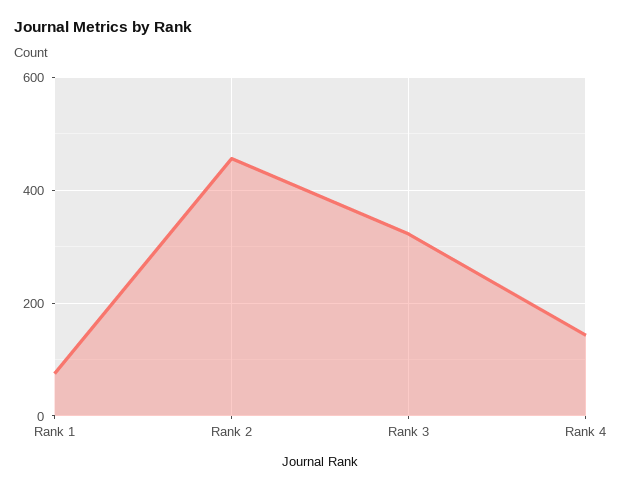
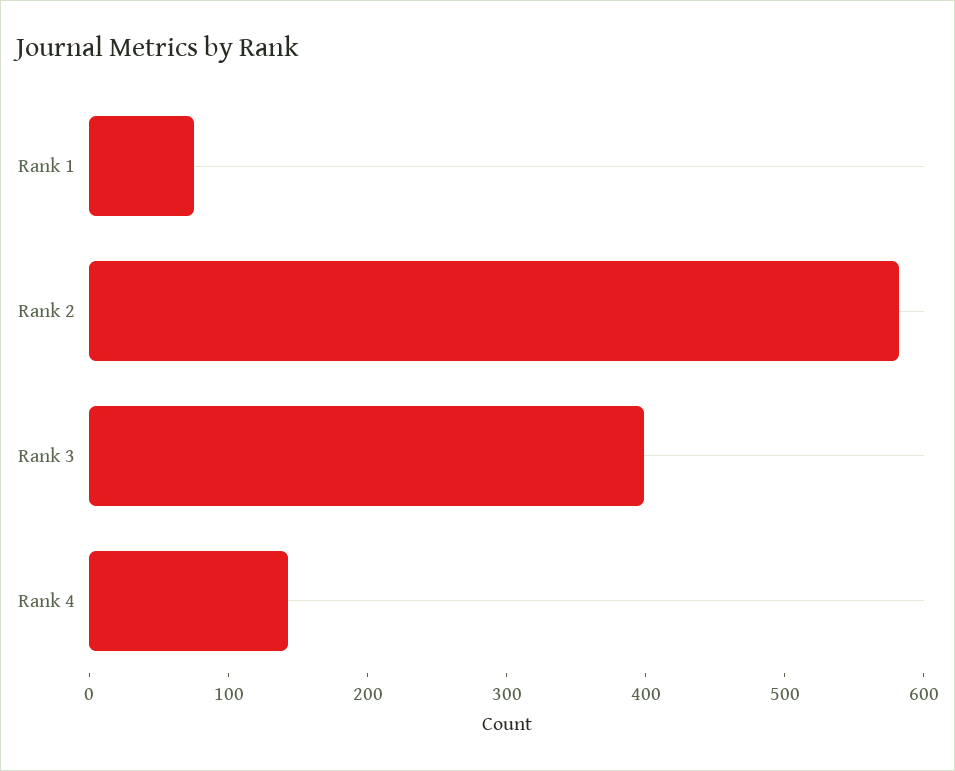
  {
    "Rank 1": 80,
-   "Rank 2": 460,
+   "Rank 2": 580,
-   "Rank 3": 320,
+   "Rank 3": 400,
    "Rank 4": 140
  }

